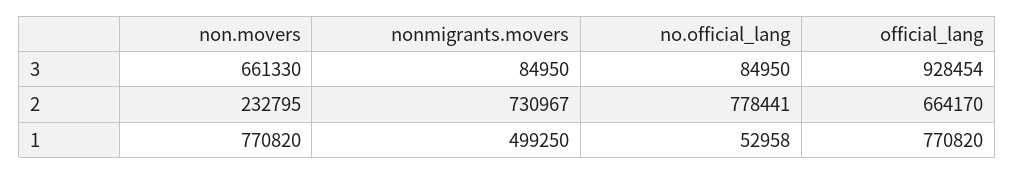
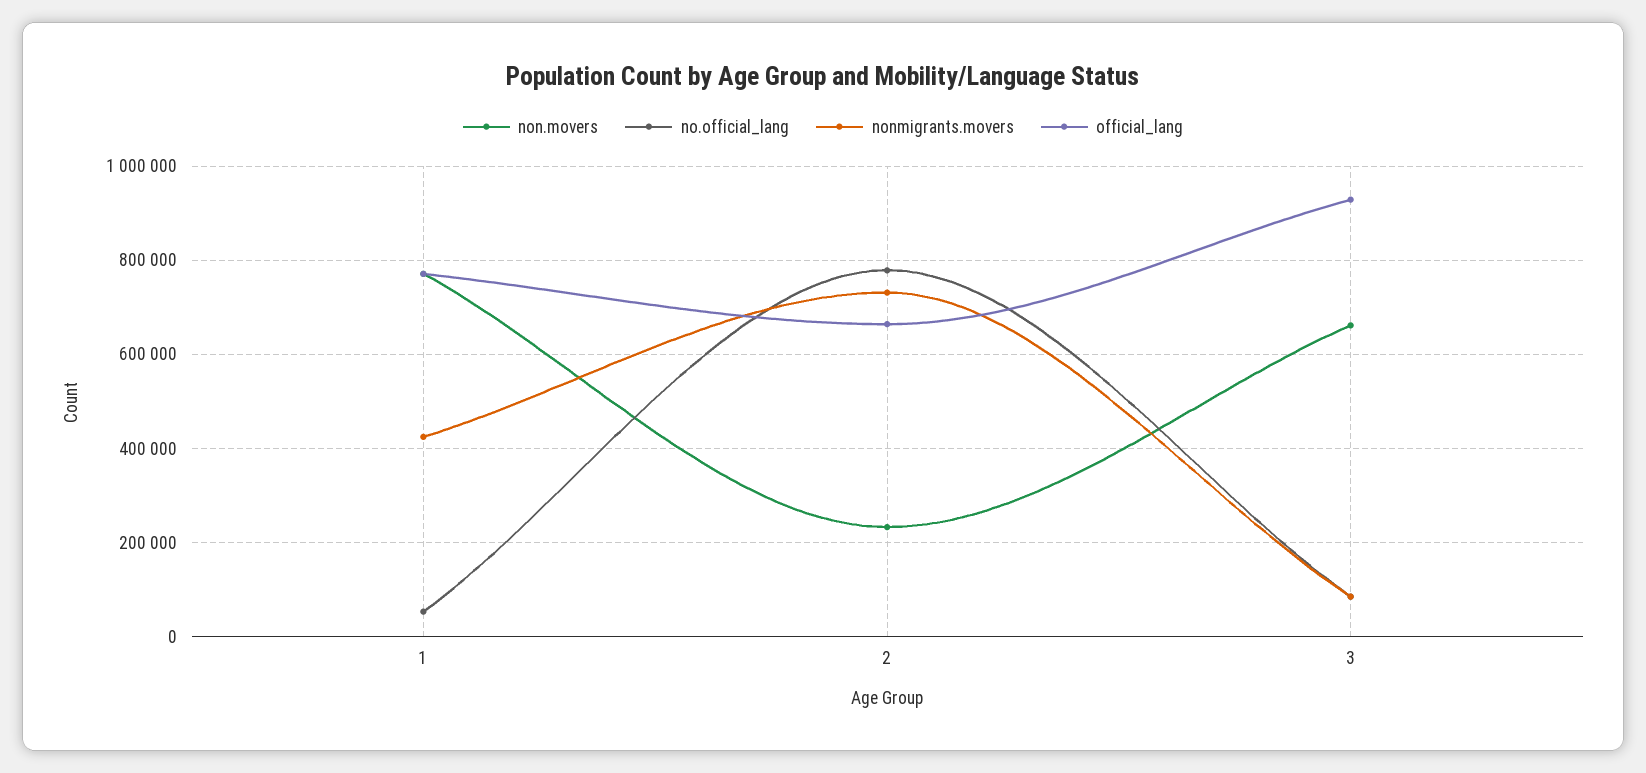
  {
    "non.movers": {
      "3": 661330,
      "2": 232795,
      "1": 770820
    },
    "nonmigrants.movers": {
      "3": 84950,
      "2": 730967,
-     "1": 499250
+     "1": 420000
    },
    "no.official_lang": {
      "3": 84950,
      "2": 778441,
      "1": 52958
    },
    "official_lang": {
      "3": 928454,
      "2": 664170,
      "1": 770820
    }
  }

